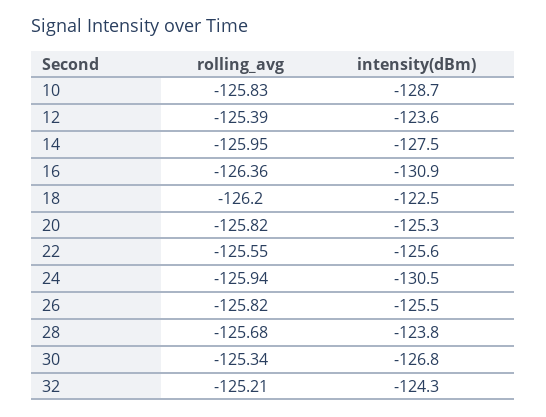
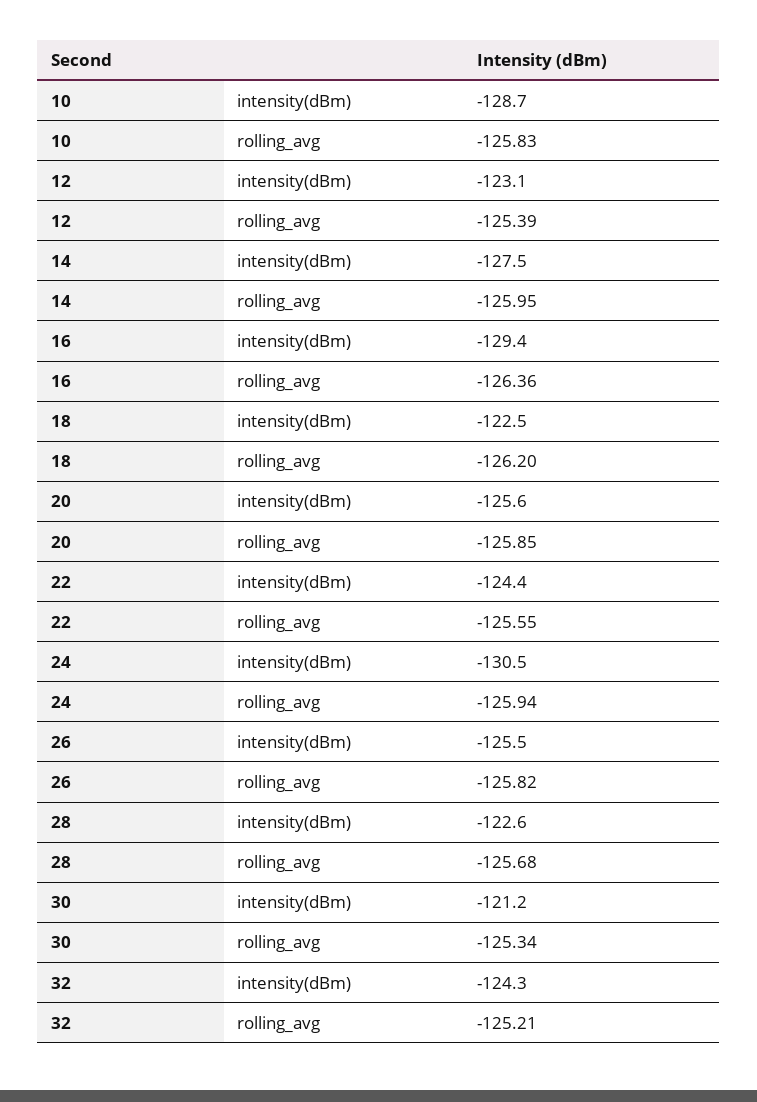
  {
    "rolling_avg": {
      "10": -125.83,
      "12": -125.39,
      "14": -125.95,
      "16": -126.36,
      "18": -126.2,
-     "20": -125.82,
+     "20": -125.85,
      "22": -125.55,
      "24": -125.94,
      "26": -125.82,
      "28": -125.68,
      "30": -125.34,
      "32": -125.21
    },
    "intensity(dBm)": {
      "10": -128.7,
-     "12": -123.6,
+     "12": -123.1,
      "14": -127.5,
-     "16": -130.9,
+     "16": -129.4,
      "18": -122.5,
-     "20": -125.3,
+     "20": -125.6,
-     "22": -125.6,
+     "22": -124.4,
      "24": -130.5,
      "26": -125.5,
-     "28": -123.8,
+     "28": -122.6,
-     "30": -126.8,
+     "30": -121.2,
      "32": -124.3
    }
  }

